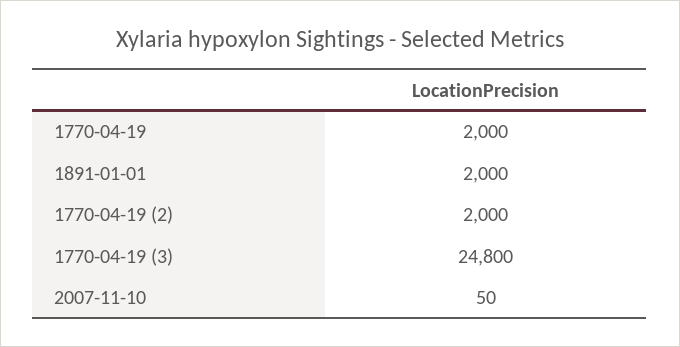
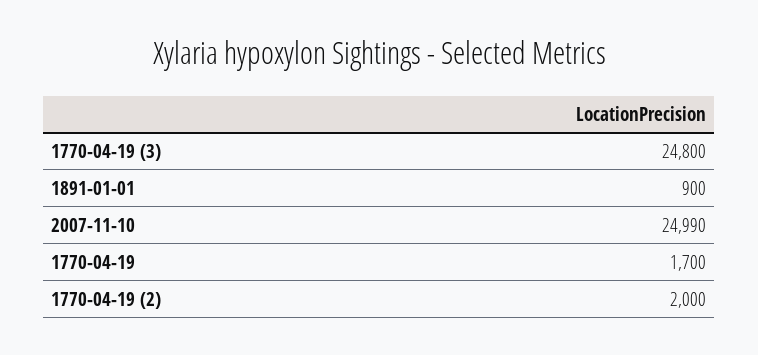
  {
-   "1770-04-19": 2000,
+   "1770-04-19": 1700,
-   "1891-01-01": 2000,
+   "1891-01-01": 900,
    "1770-04-19 (2)": 2000,
    "1770-04-19 (3)": 24800,
-   "2007-11-10": 50
+   "2007-11-10": 24990
  }

